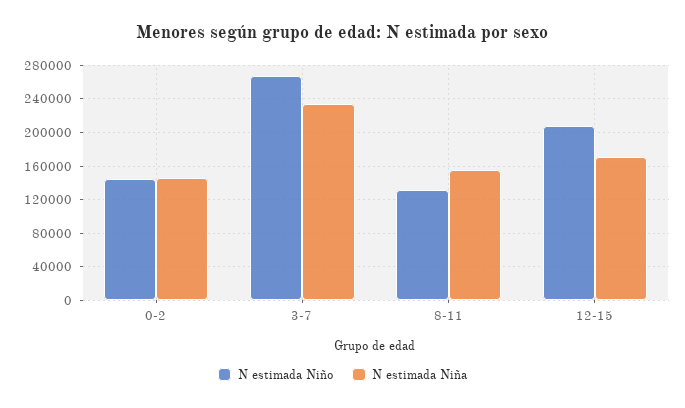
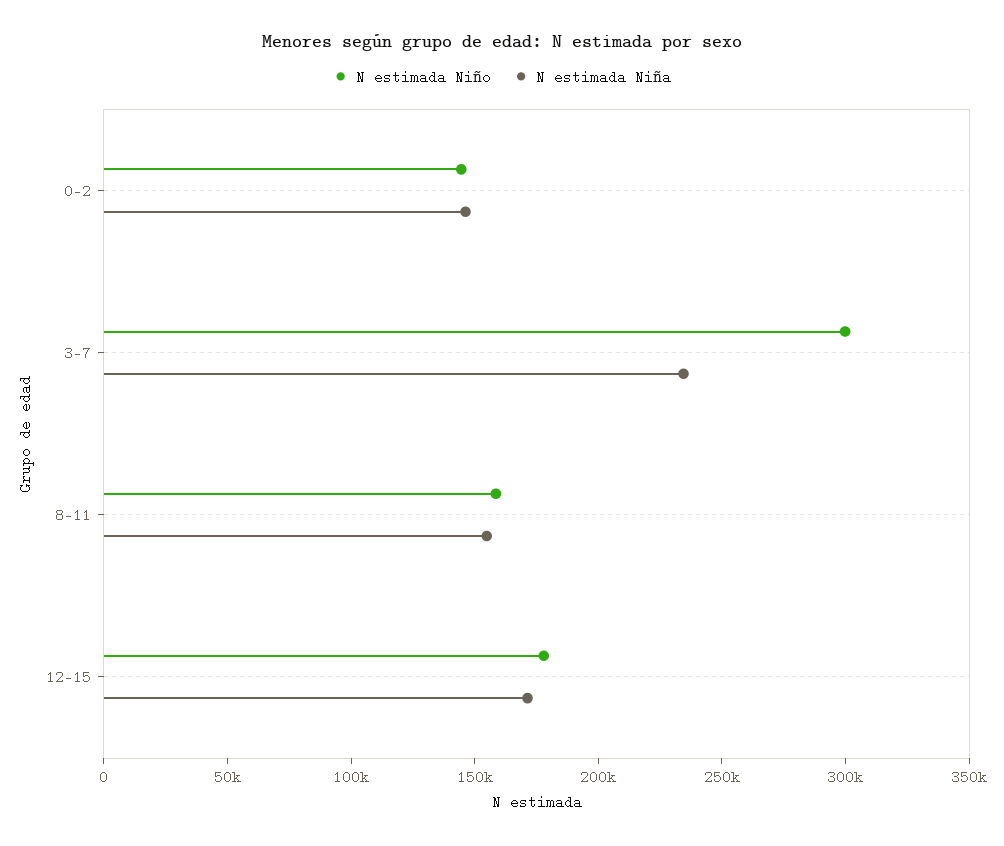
  {
    "N estimada Niño": {
      "0-2": 140000,
-     "3-7": 270000,
+     "3-7": 300000,
-     "8-11": 130000,
+     "8-11": 160000,
-     "12-15": 210000
+     "12-15": 180000
    },
    "N estimada Niña": {
      "0-2": 150000,
      "3-7": 230000,
      "8-11": 150000,
      "12-15": 170000
    }
  }

